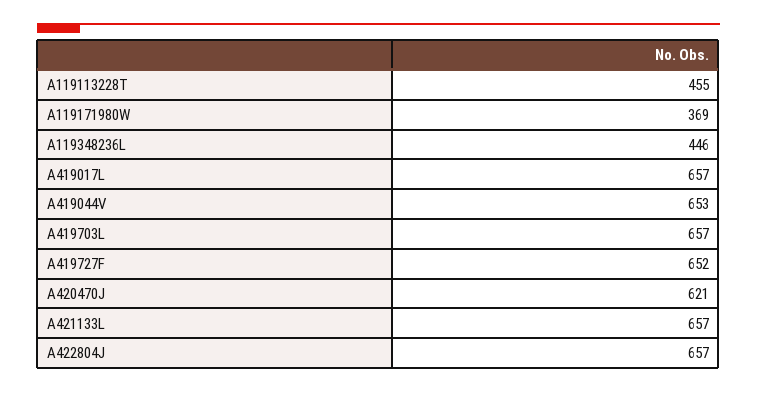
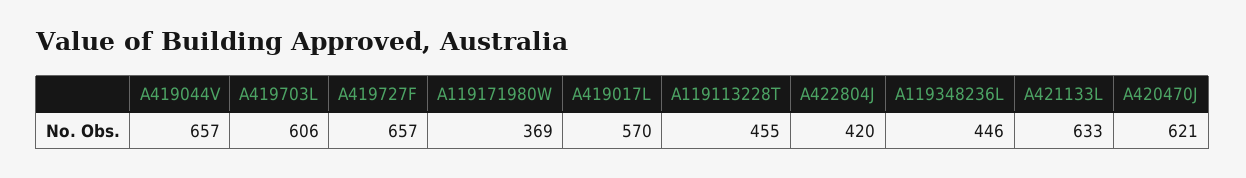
  {
    "A119113228T": 455,
    "A119171980W": 369,
    "A119348236L": 446,
-   "A419017L": 657,
+   "A419017L": 570,
-   "A419044V": 653,
+   "A419044V": 657,
-   "A419703L": 657,
+   "A419703L": 606,
-   "A419727F": 652,
+   "A419727F": 657,
    "A420470J": 621,
-   "A421133L": 657,
+   "A421133L": 633,
-   "A422804J": 657
+   "A422804J": 420
  }

